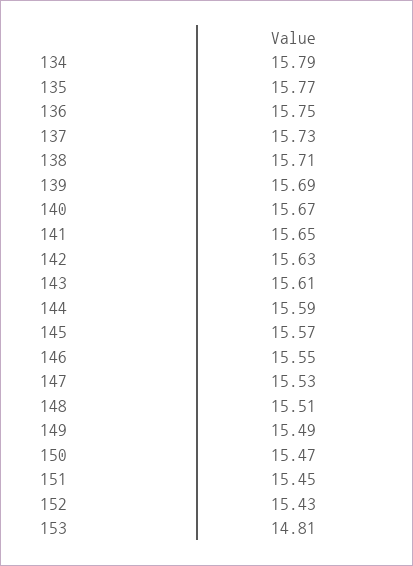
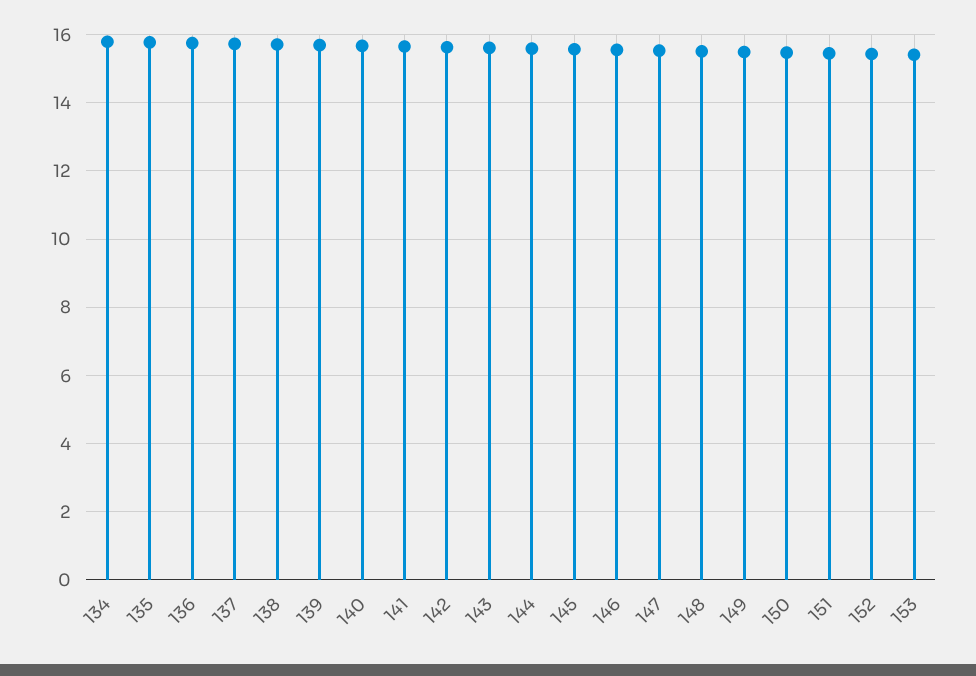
  {
    "134": 15.79,
    "135": 15.77,
    "136": 15.75,
    "137": 15.73,
    "138": 15.71,
    "139": 15.69,
    "140": 15.67,
    "141": 15.65,
    "142": 15.63,
    "143": 15.61,
    "144": 15.59,
    "145": 15.57,
    "146": 15.55,
    "147": 15.53,
    "148": 15.51,
    "149": 15.49,
    "150": 15.47,
    "151": 15.45,
    "152": 15.43,
-   "153": 14.81
+   "153": 15.4
  }

